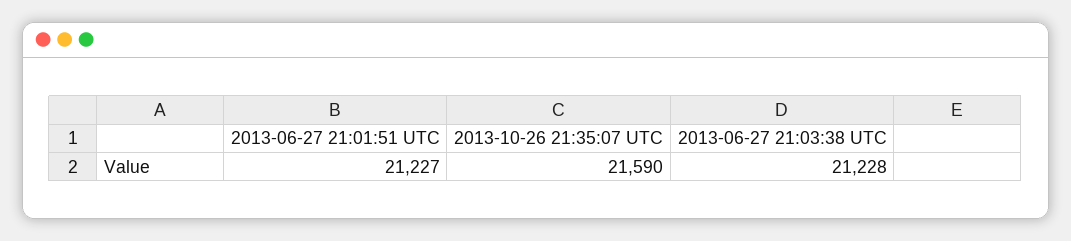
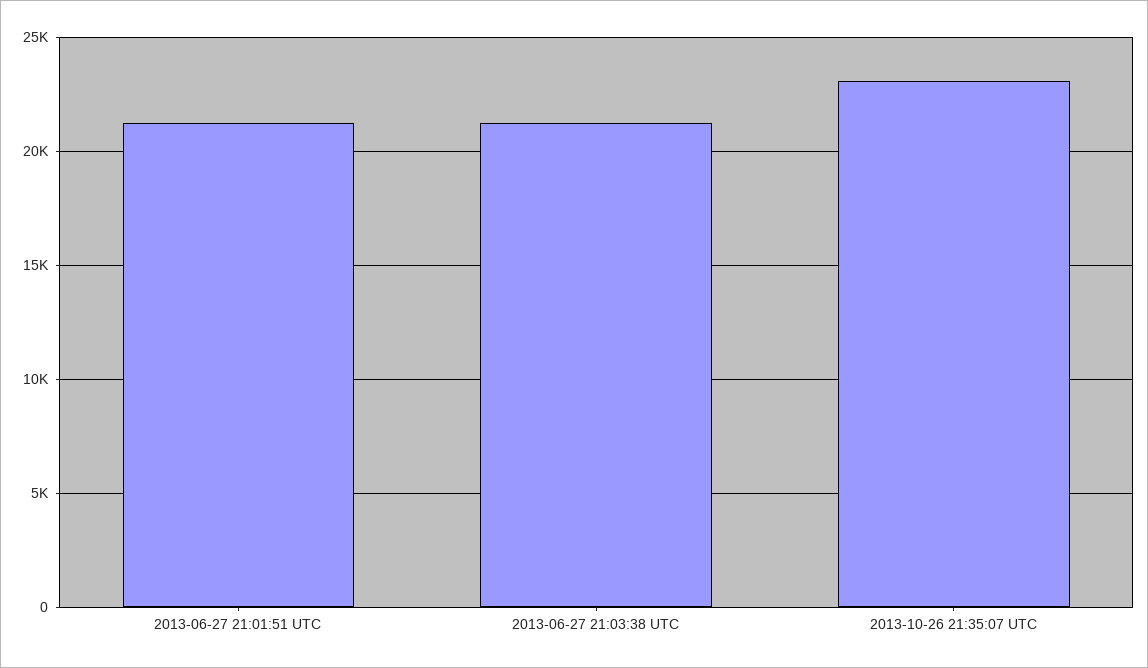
  {
    "2013-06-27 21:01:51 UTC": 21227,
-   "2013-10-26 21:35:07 UTC": 21590,
+   "2013-10-26 21:35:07 UTC": 23000,
    "2013-06-27 21:03:38 UTC": 21228
  }

